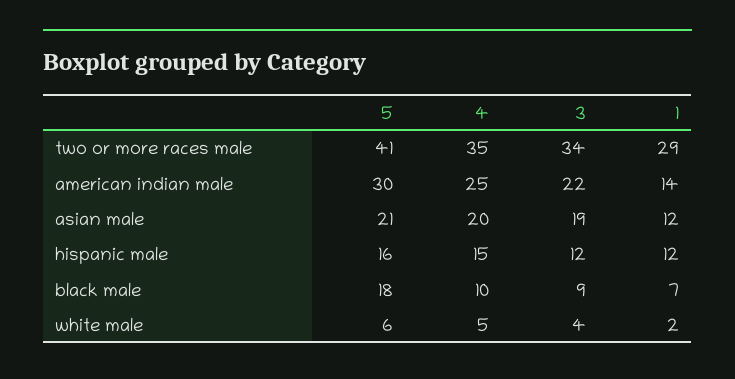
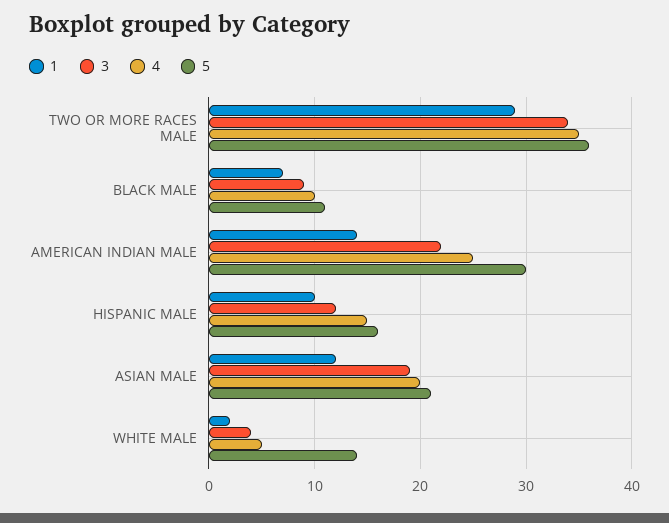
  {
    "5": {
-     "two or more races male": 41,
+     "two or more races male": 36,
      "american indian male": 30,
      "asian male": 21,
      "hispanic male": 16,
-     "black male": 18,
+     "black male": 11,
-     "white male": 6
+     "white male": 14
    },
    "4": {
      "two or more races male": 35,
      "american indian male": 25,
      "asian male": 20,
      "hispanic male": 15,
      "black male": 10,
      "white male": 5
    },
    "3": {
      "two or more races male": 34,
      "american indian male": 22,
      "asian male": 19,
      "hispanic male": 12,
      "black male": 9,
      "white male": 4
    },
    "1": {
      "two or more races male": 29,
      "american indian male": 14,
      "asian male": 12,
-     "hispanic male": 12,
+     "hispanic male": 10,
      "black male": 7,
      "white male": 2
    }
  }

